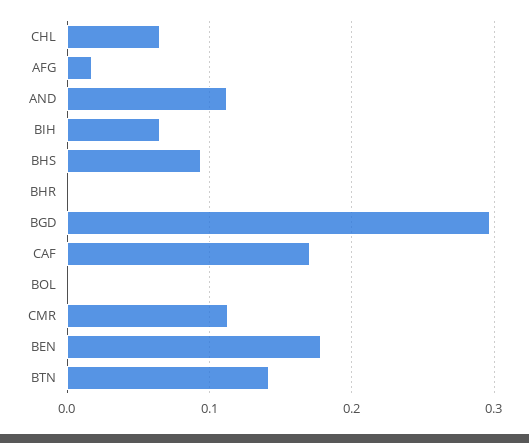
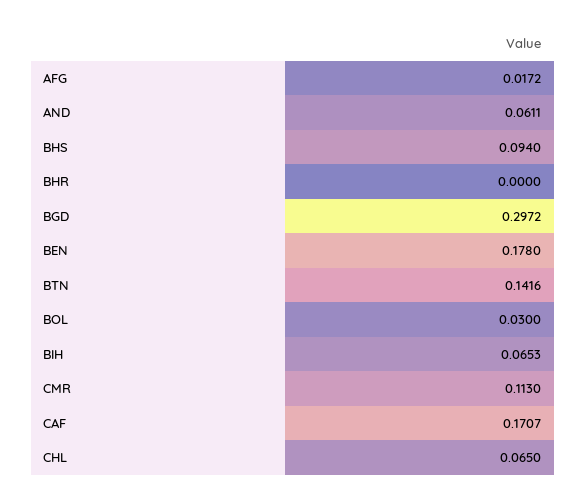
  {
    "CHL": 0.065,
    "AFG": 0.0172,
-   "AND": 0.11,
+   "AND": 0.0611,
    "BIH": 0.0653,
    "BHS": 0.094,
    "BHR": 0,
    "BGD": 0.2972,
    "CAF": 0.1707,
-   "BOL": 0,
+   "BOL": 0.03,
    "CMR": 0.113,
    "BEN": 0.178,
    "BTN": 0.1416
  }

